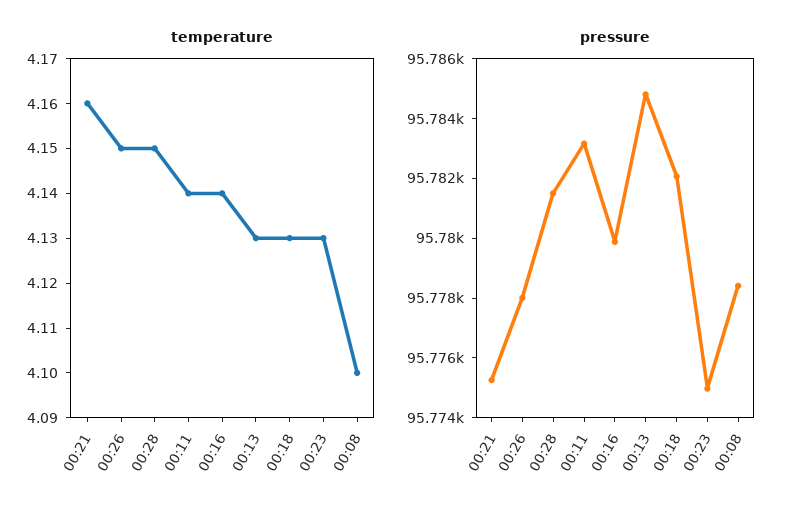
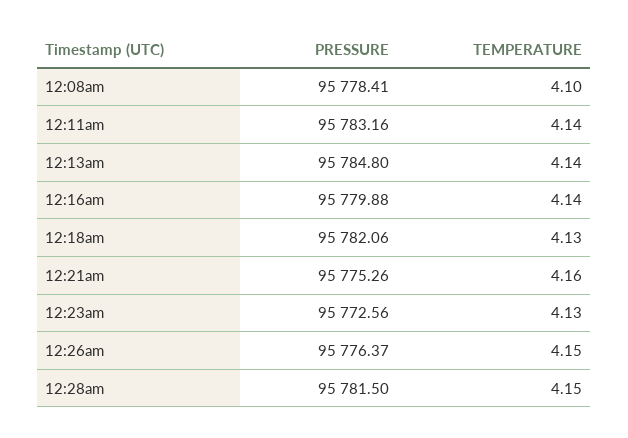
  {
    "temperature": {
      "00:21": 4.16,
      "00:26": 4.15,
      "00:28": 4.15,
      "00:11": 4.14,
      "00:16": 4.14,
-     "00:13": 4.13,
+     "00:13": 4.14,
      "00:18": 4.13,
      "00:23": 4.13,
      "00:08": 4.1
    },
    "pressure": {
      "00:21": 95775.26,
-     "00:26": 95778,
+     "00:26": 95776.37,
      "00:28": 95781.5,
      "00:11": 95783.16,
      "00:16": 95779.88,
      "00:13": 95784.8,
      "00:18": 95782.06,
-     "00:23": 95775,
+     "00:23": 95772.56,
      "00:08": 95778.41
    }
  }

